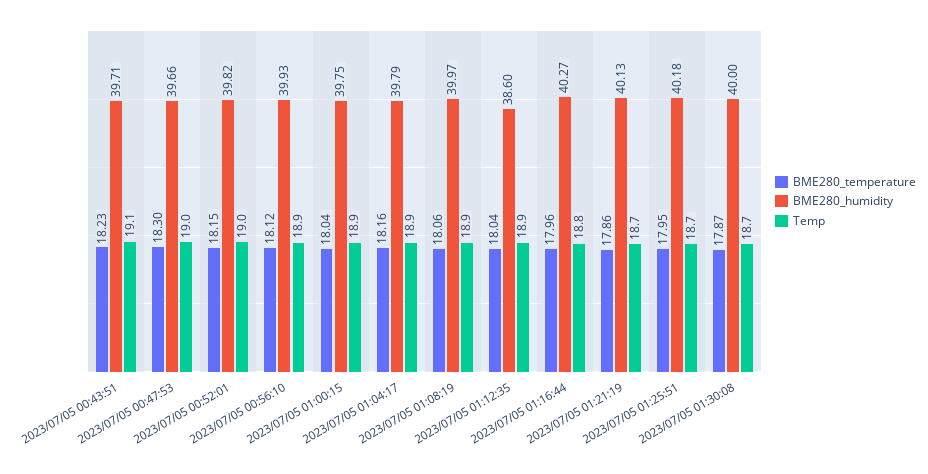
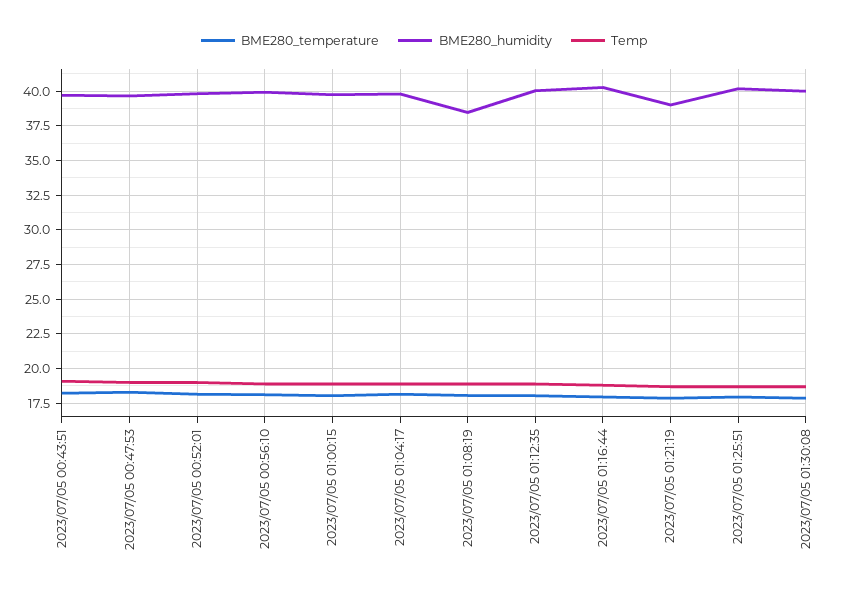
  {
    "BME280_temperature": {
      "2023/07/05 00:43:51": 18.23,
      "2023/07/05 00:47:53": 18.3,
      "2023/07/05 00:52:01": 18.15,
      "2023/07/05 00:56:10": 18.12,
      "2023/07/05 01:00:15": 18.04,
      "2023/07/05 01:04:17": 18.16,
      "2023/07/05 01:08:19": 18.06,
      "2023/07/05 01:12:35": 18.04,
      "2023/07/05 01:16:44": 17.96,
      "2023/07/05 01:21:19": 17.86,
      "2023/07/05 01:25:51": 17.95,
      "2023/07/05 01:30:08": 17.87
    },
    "BME280_humidity": {
      "2023/07/05 00:43:51": 39.71,
      "2023/07/05 00:47:53": 39.66,
      "2023/07/05 00:52:01": 39.82,
      "2023/07/05 00:56:10": 39.93,
      "2023/07/05 01:00:15": 39.75,
      "2023/07/05 01:04:17": 39.79,
-     "2023/07/05 01:08:19": 39.97,
+     "2023/07/05 01:08:19": 38.5,
-     "2023/07/05 01:12:35": 38.6,
+     "2023/07/05 01:12:35": 40,
      "2023/07/05 01:16:44": 40.27,
-     "2023/07/05 01:21:19": 40.13,
+     "2023/07/05 01:21:19": 39,
      "2023/07/05 01:25:51": 40.18,
      "2023/07/05 01:30:08": 40
    },
    "Temp": {
      "2023/07/05 00:43:51": 19.1,
      "2023/07/05 00:47:53": 19,
      "2023/07/05 00:52:01": 19,
      "2023/07/05 00:56:10": 18.9,
      "2023/07/05 01:00:15": 18.9,
      "2023/07/05 01:04:17": 18.9,
      "2023/07/05 01:08:19": 18.9,
      "2023/07/05 01:12:35": 18.9,
      "2023/07/05 01:16:44": 18.8,
      "2023/07/05 01:21:19": 18.7,
      "2023/07/05 01:25:51": 18.7,
      "2023/07/05 01:30:08": 18.7
    }
  }

